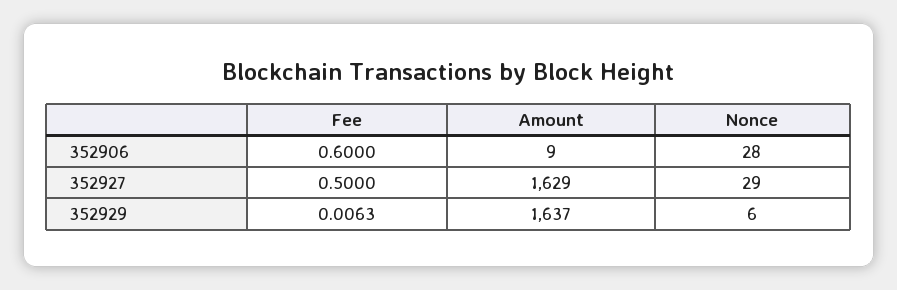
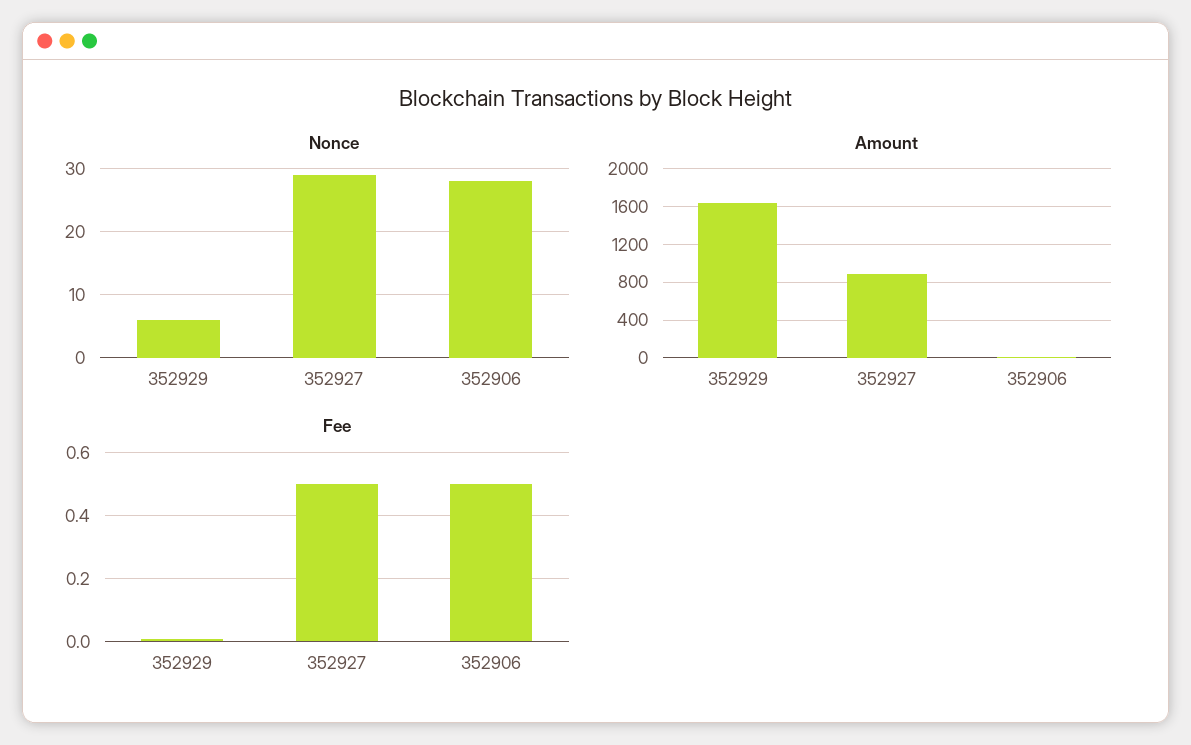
  {
    "Fee": {
-     "352906": 0.6,
+     "352906": 0.5,
      "352927": 0.5,
      "352929": 0.0063
    },
    "Amount": {
      "352906": 9,
-     "352927": 1629,
+     "352927": 900,
      "352929": 1637
    },
    "Nonce": {
      "352906": 28,
      "352927": 29,
      "352929": 6
    }
  }

